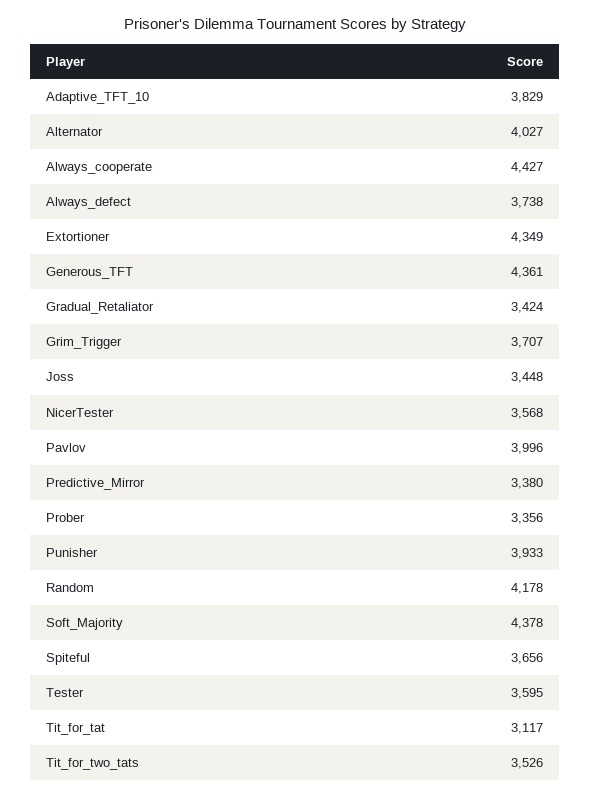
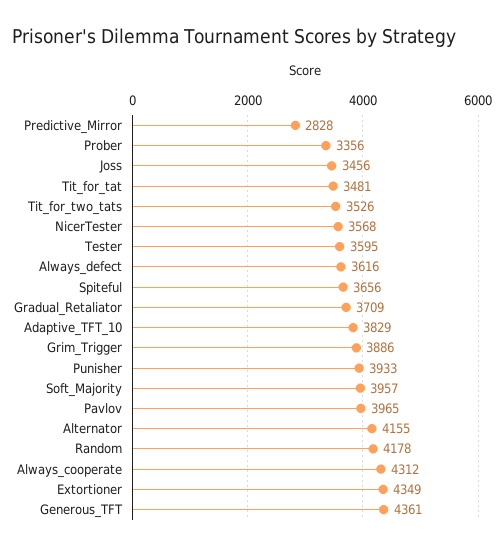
  {
    "Adaptive_TFT_10": 3829,
-   "Alternator": 4027,
+   "Alternator": 4155,
-   "Always_cooperate": 4427,
+   "Always_cooperate": 4312,
-   "Always_defect": 3738,
+   "Always_defect": 3616,
    "Extortioner": 4349,
    "Generous_TFT": 4361,
-   "Gradual_Retaliator": 3424,
+   "Gradual_Retaliator": 3709,
-   "Grim_Trigger": 3707,
+   "Grim_Trigger": 3886,
-   "Joss": 3448,
+   "Joss": 3456,
    "NicerTester": 3568,
-   "Pavlov": 3996,
+   "Pavlov": 3965,
-   "Predictive_Mirror": 3380,
+   "Predictive_Mirror": 2828,
    "Prober": 3356,
    "Punisher": 3933,
    "Random": 4178,
-   "Soft_Majority": 4378,
+   "Soft_Majority": 3957,
    "Spiteful": 3656,
    "Tester": 3595,
-   "Tit_for_tat": 3117,
+   "Tit_for_tat": 3481,
    "Tit_for_two_tats": 3526
  }

